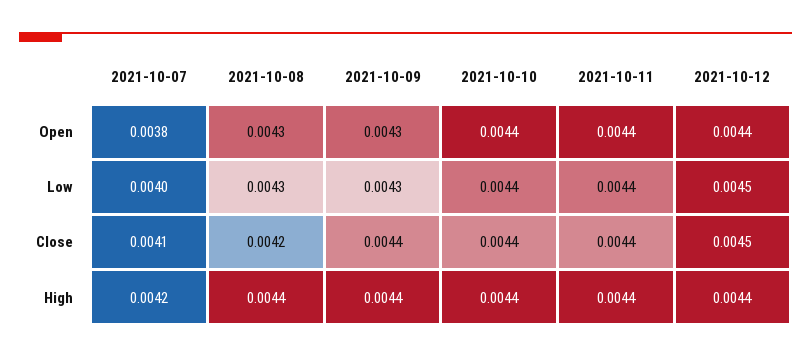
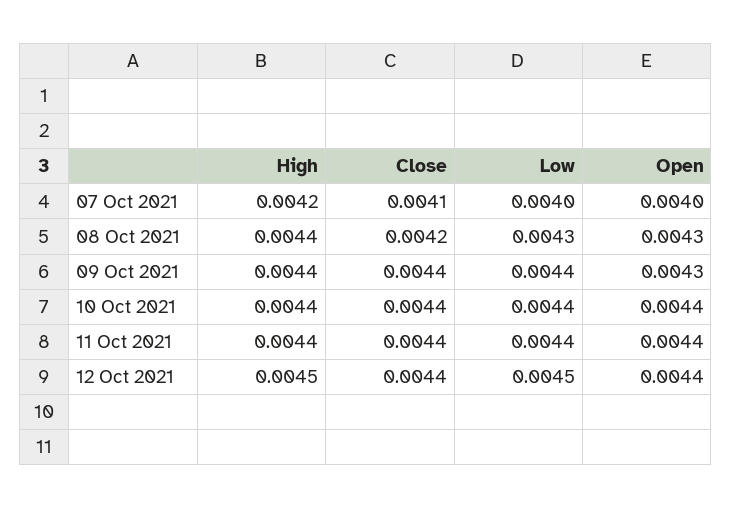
  {
    "2021-10-07": {
-     "Open": 0.0038,
+     "Open": 0.004,
      "Low": 0.004,
      "Close": 0.0041,
      "High": 0.0042
    },
    "2021-10-08": {
      "Open": 0.0043,
      "Low": 0.0043,
      "Close": 0.0042,
      "High": 0.0044
    },
    "2021-10-09": {
      "Open": 0.0043,
-     "Low": 0.0043,
+     "Low": 0.0044,
      "Close": 0.0044,
      "High": 0.0044
    },
    "2021-10-10": {
      "Open": 0.0044,
      "Low": 0.0044,
      "Close": 0.0044,
      "High": 0.0044
    },
    "2021-10-11": {
      "Open": 0.0044,
      "Low": 0.0044,
      "Close": 0.0044,
      "High": 0.0044
    },
    "2021-10-12": {
      "Open": 0.0044,
      "Low": 0.0045,
-     "Close": 0.0045,
+     "Close": 0.0044,
-     "High": 0.0044
+     "High": 0.0045
    }
  }

